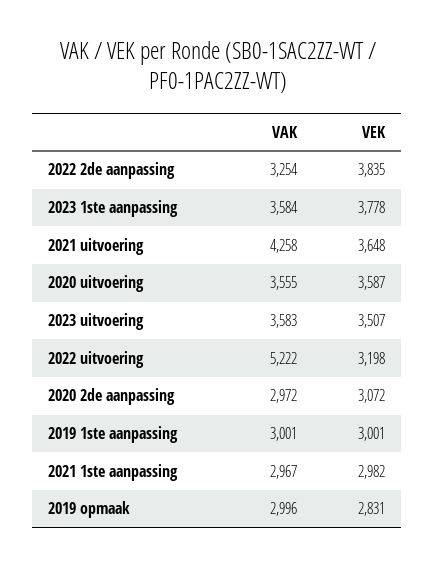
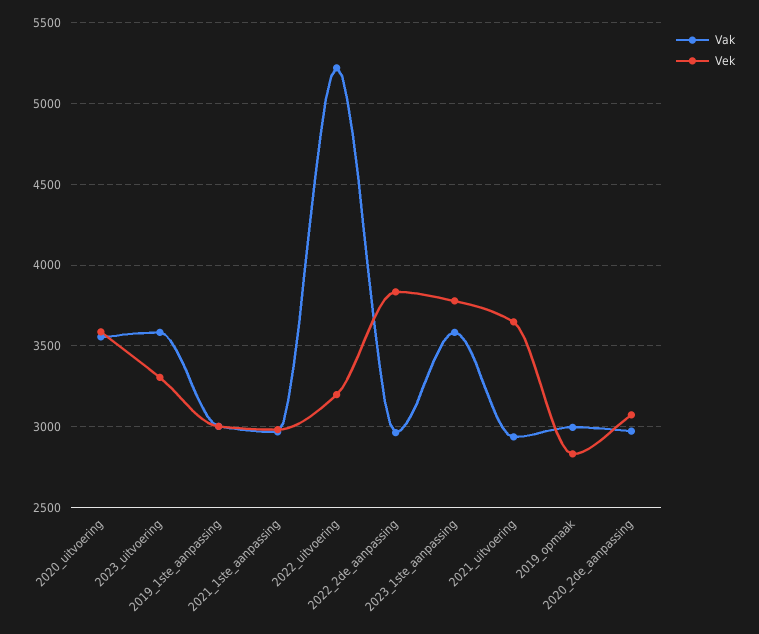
  {
    "VAK": {
-     "2022 2de aanpassing": 3254,
+     "2022 2de aanpassing": 2950,
      "2023 1ste aanpassing": 3584,
-     "2021 uitvoering": 4258,
+     "2021 uitvoering": 2950,
      "2020 uitvoering": 3555,
      "2023 uitvoering": 3583,
      "2022 uitvoering": 5222,
      "2020 2de aanpassing": 2972,
      "2019 1ste aanpassing": 3001,
      "2021 1ste aanpassing": 2967,
      "2019 opmaak": 2996
    },
    "VEK": {
      "2022 2de aanpassing": 3835,
      "2023 1ste aanpassing": 3778,
      "2021 uitvoering": 3648,
      "2020 uitvoering": 3587,
-     "2023 uitvoering": 3507,
+     "2023 uitvoering": 3300,
      "2022 uitvoering": 3198,
      "2020 2de aanpassing": 3072,
      "2019 1ste aanpassing": 3001,
      "2021 1ste aanpassing": 2982,
      "2019 opmaak": 2831
    }
  }

